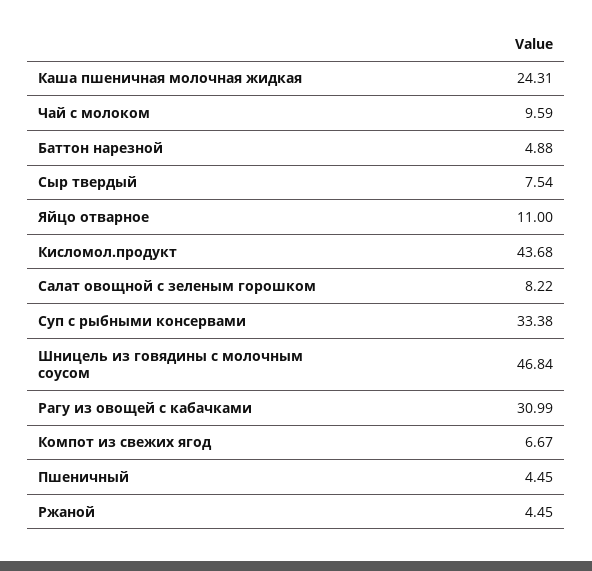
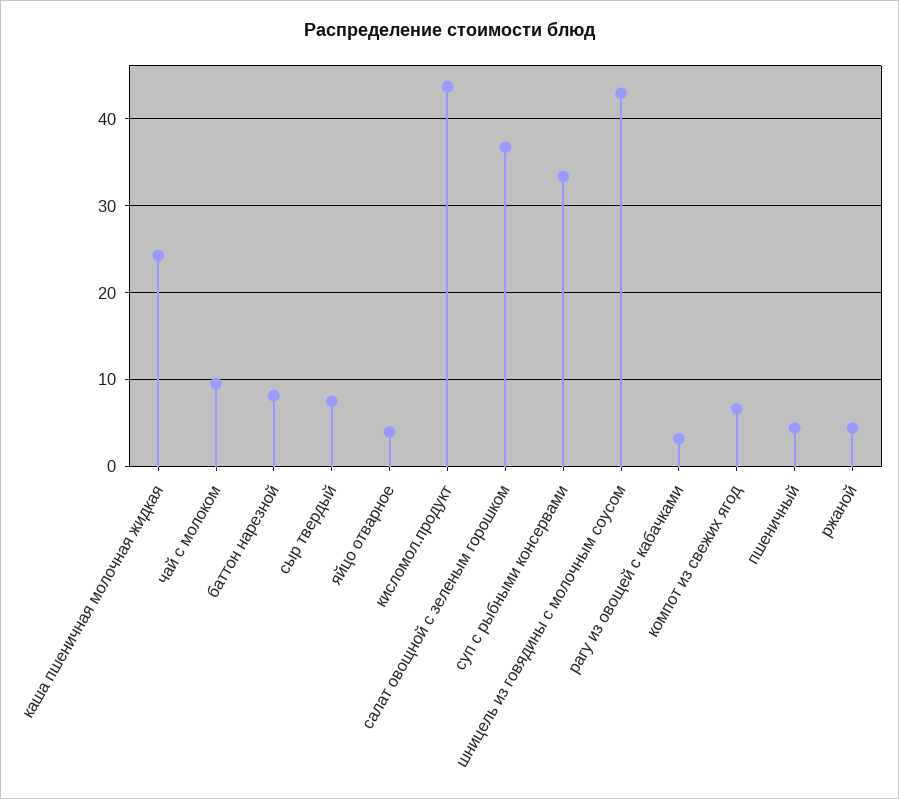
  {
    "Каша пшеничная молочная жидкая": 24.31,
    "Чай с молоком": 9.59,
-   "Баттон нарезной": 4.88,
+   "Баттон нарезной": 8,
    "Сыр твердый": 7.54,
-   "Яйцо отварное": 11,
+   "Яйцо отварное": 4,
    "Кисломол.продукт": 43.68,
-   "Салат овощной с зеленым горошком": 8.22,
+   "Салат овощной с зеленым горошком": 37,
    "Суп с рыбными консервами": 33.38,
-   "Шницель из говядины с молочным соусом": 46.84,
+   "Шницель из говядины с молочным соусом": 43,
-   "Рагу из овощей с кабачками": 30.99,
+   "Рагу из овощей с кабачками": 3,
    "Компот из свежих ягод": 6.67,
    "Пшеничный": 4.45,
    "Ржаной": 4.45
  }

